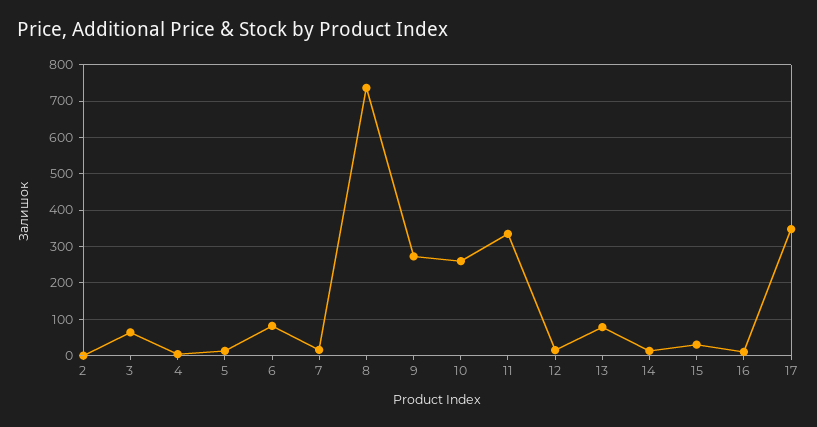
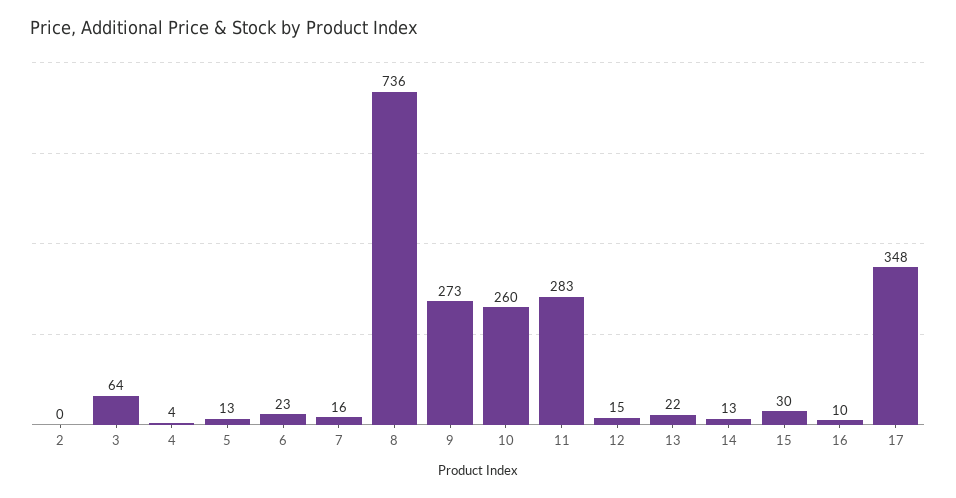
  {
    "2": 0,
    "3": 64,
    "4": 4,
    "5": 13,
-   "6": 80,
+   "6": 23,
    "7": 16,
    "8": 736,
    "9": 273,
    "10": 260,
-   "11": 340,
+   "11": 283,
    "12": 15,
-   "13": 80,
+   "13": 22,
    "14": 13,
    "15": 30,
    "16": 10,
    "17": 348
  }

